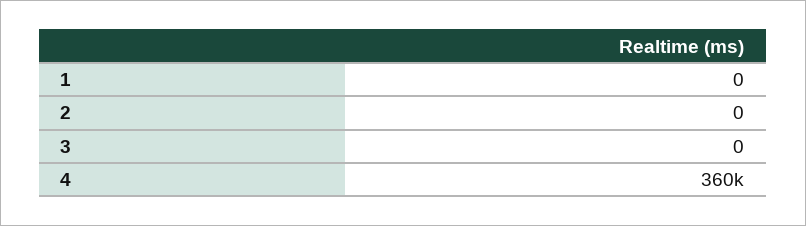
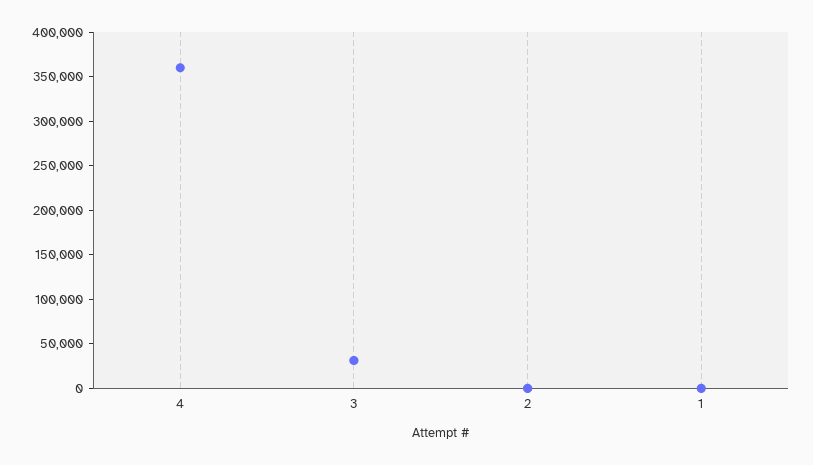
  {
    "1": 0,
    "2": 0,
-   "3": 0,
+   "3": 30000,
    "4": 360000
  }

